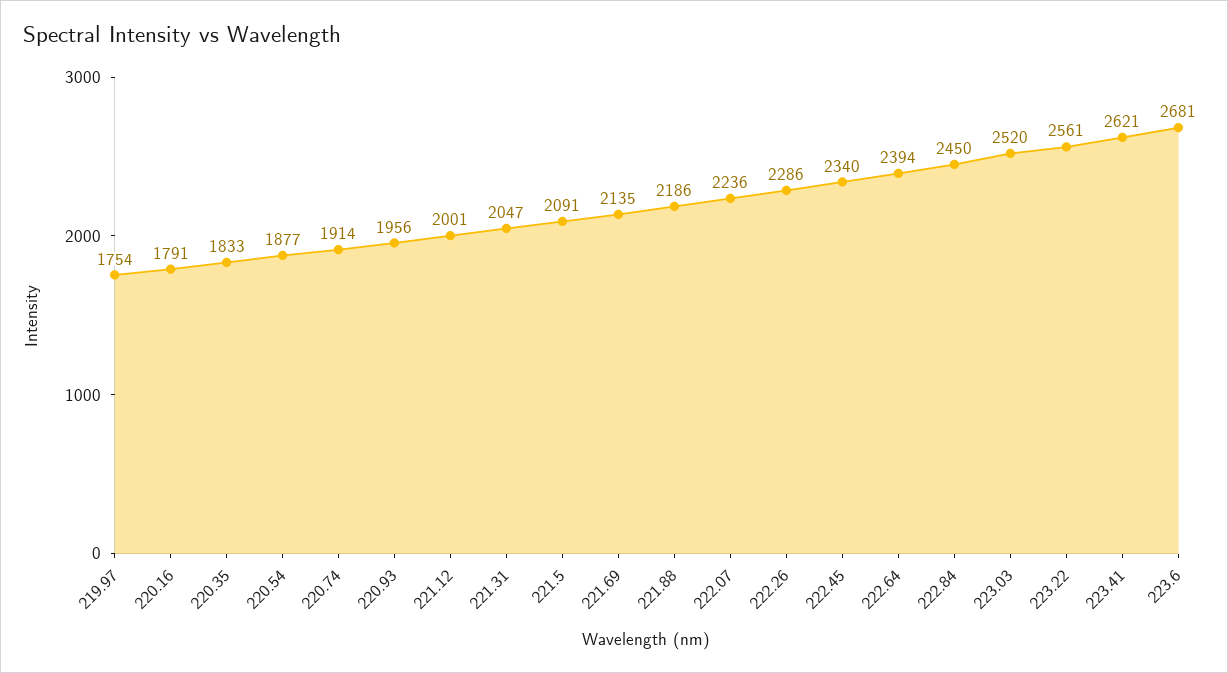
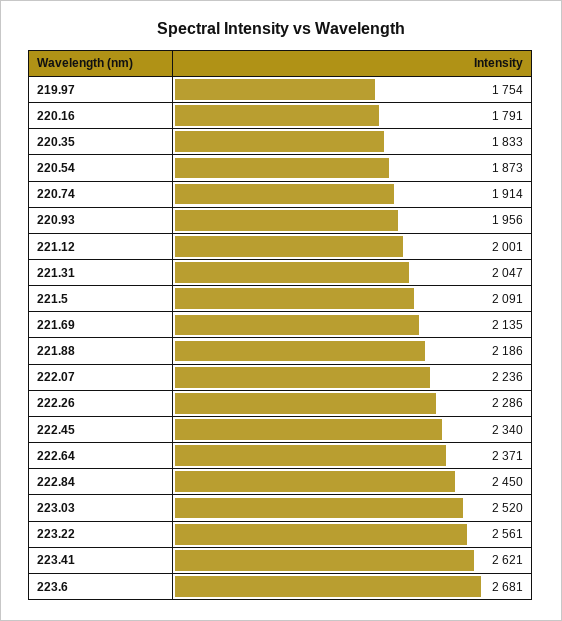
  {
    "219.97": 1754,
    "220.16": 1791,
    "220.35": 1833,
-   "220.54": 1877,
+   "220.54": 1873,
    "220.74": 1914,
    "220.93": 1956,
    "221.12": 2001,
    "221.31": 2047,
    "221.5": 2091,
    "221.69": 2135,
    "221.88": 2186,
    "222.07": 2236,
    "222.26": 2286,
    "222.45": 2340,
-   "222.64": 2394,
+   "222.64": 2371,
    "222.84": 2450,
    "223.03": 2520,
    "223.22": 2561,
    "223.41": 2621,
    "223.6": 2681
  }

